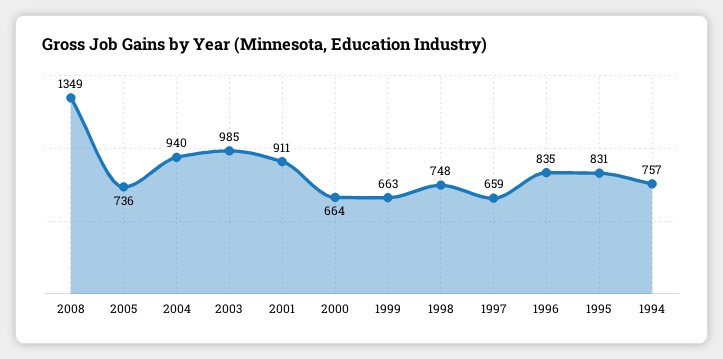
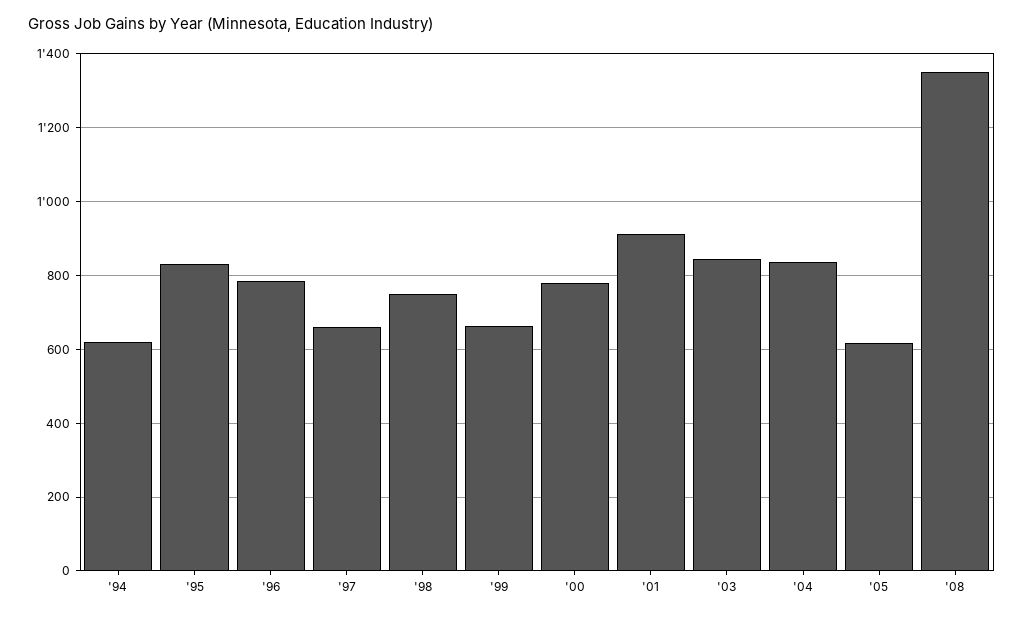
  {
    "2008": 1349,
-   "2005": 736,
+   "2005": 620,
-   "2004": 940,
+   "2004": 840,
-   "2003": 985,
+   "2003": 840,
    "2001": 911,
-   "2000": 664,
+   "2000": 780,
    "1999": 663,
    "1998": 748,
    "1997": 659,
-   "1996": 835,
+   "1996": 780,
    "1995": 831,
-   "1994": 757
+   "1994": 620
  }

